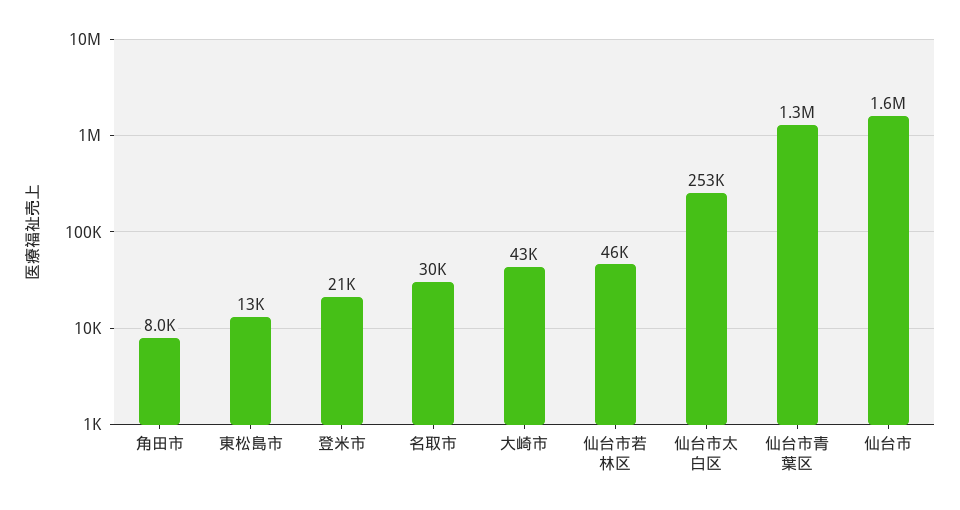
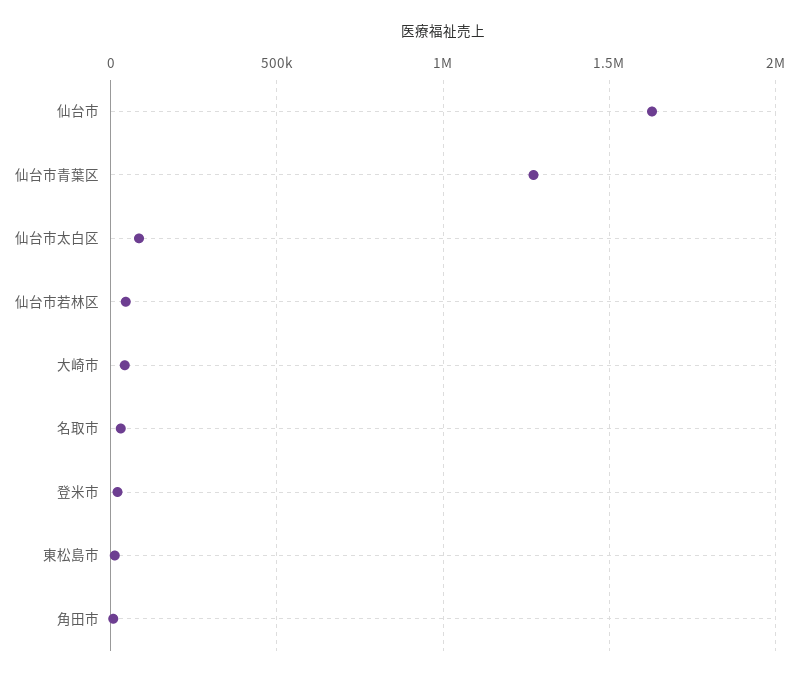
  {
    "角田市": 8000,
    "東松島市": 13000,
    "登米市": 21000,
    "名取市": 30000,
    "大崎市": 43000,
    "仙台市若林区": 46000,
-   "仙台市太白区": 253000,
+   "仙台市太白区": 100000,
    "仙台市青葉区": 1300000,
    "仙台市": 1600000
  }

